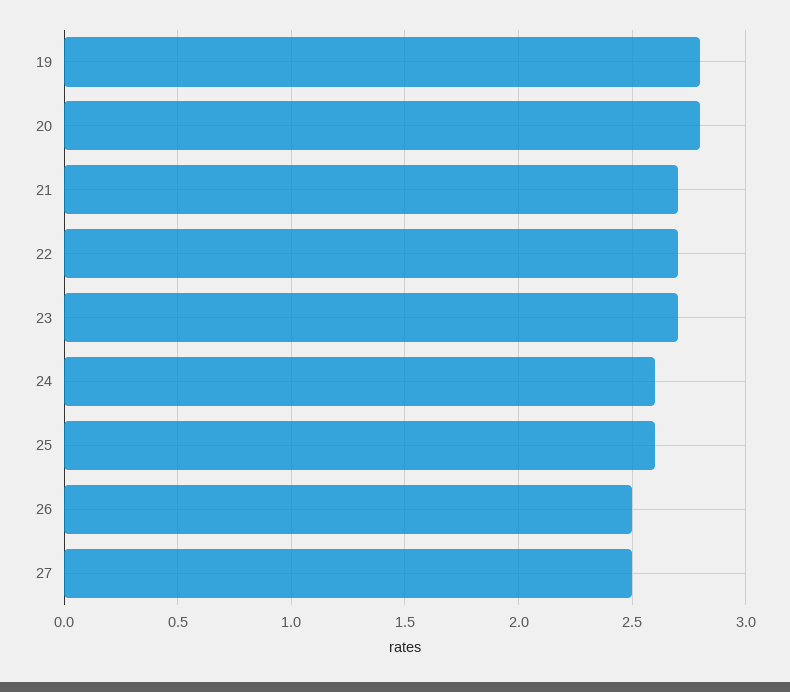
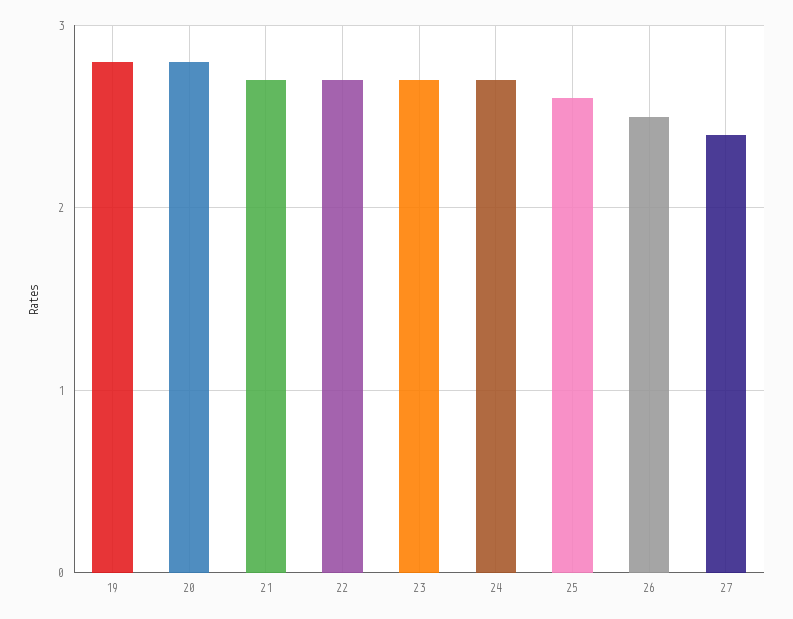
  {
    "19": 2.8,
    "20": 2.8,
    "21": 2.7,
    "22": 2.7,
    "23": 2.7,
-   "24": 2.6,
+   "24": 2.7,
    "25": 2.6,
    "26": 2.5,
-   "27": 2.5
+   "27": 2.4
  }

